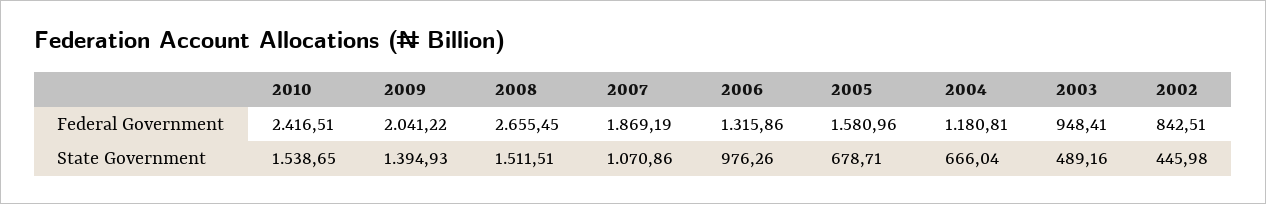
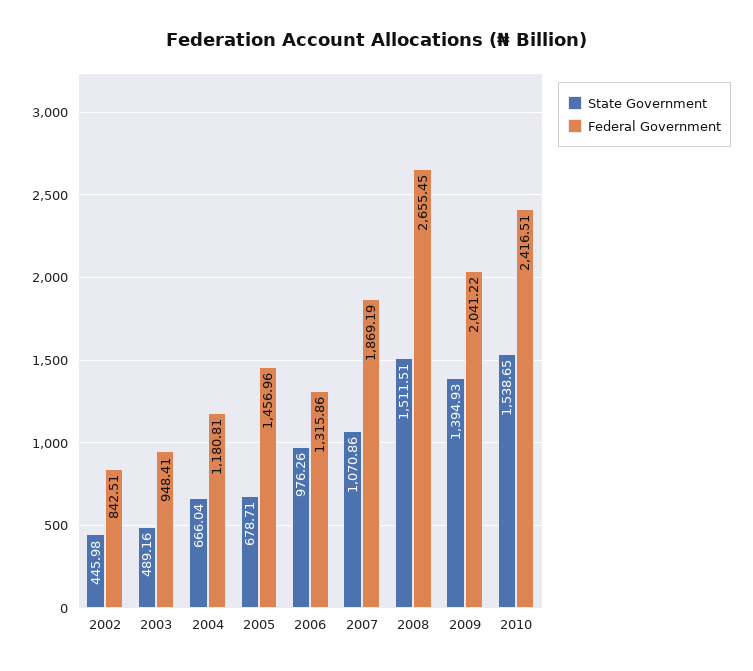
  {
    "Federal Government": {
      "2010": 2416.51,
      "2009": 2041.22,
      "2008": 2655.45,
      "2007": 1869.19,
      "2006": 1315.86,
-     "2005": 1580.96,
+     "2005": 1456.96,
      "2004": 1180.81,
      "2003": 948.41,
      "2002": 842.51
    },
    "State Government": {
      "2010": 1538.65,
      "2009": 1394.93,
      "2008": 1511.51,
      "2007": 1070.86,
      "2006": 976.26,
      "2005": 678.71,
      "2004": 666.04,
      "2003": 489.16,
      "2002": 445.98
    }
  }

